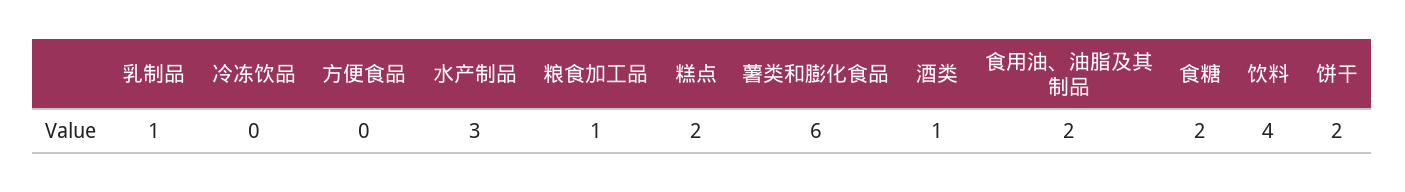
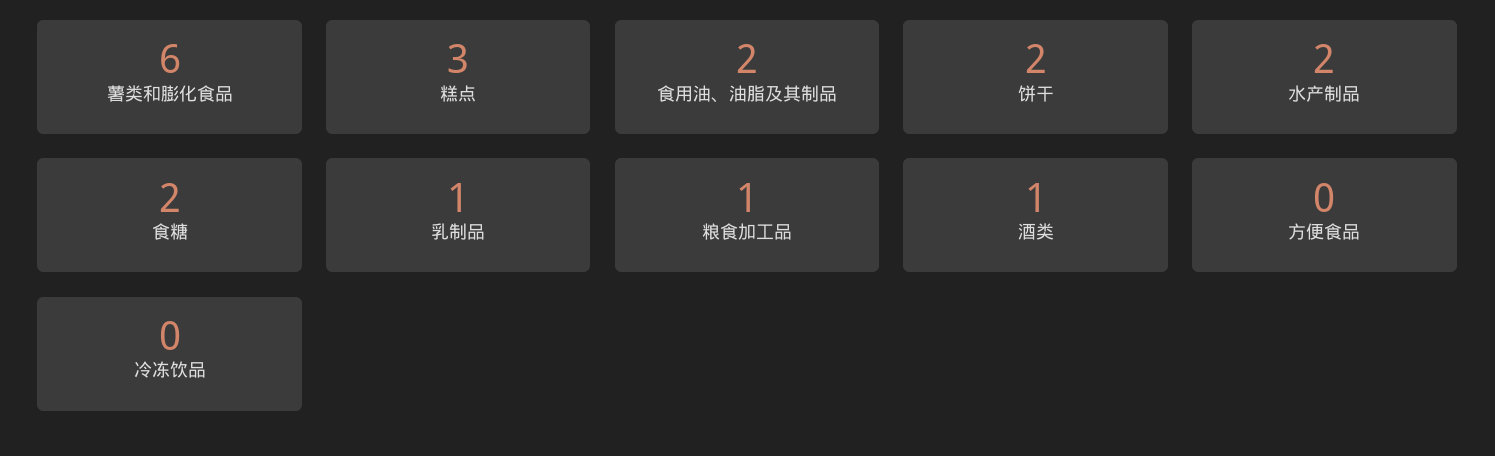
  {
    "乳制品": 1,
    "冷冻饮品": 0,
    "方便食品": 0,
-   "水产制品": 3,
+   "水产制品": 2,
    "粮食加工品": 1,
-   "糕点": 2,
+   "糕点": 3,
    "薯类和膨化食品": 6,
    "酒类": 1,
    "食用油、油脂及其制品": 2,
    "食糖": 2,
-   "饮料": 4,
    "饼干": 2
  }

